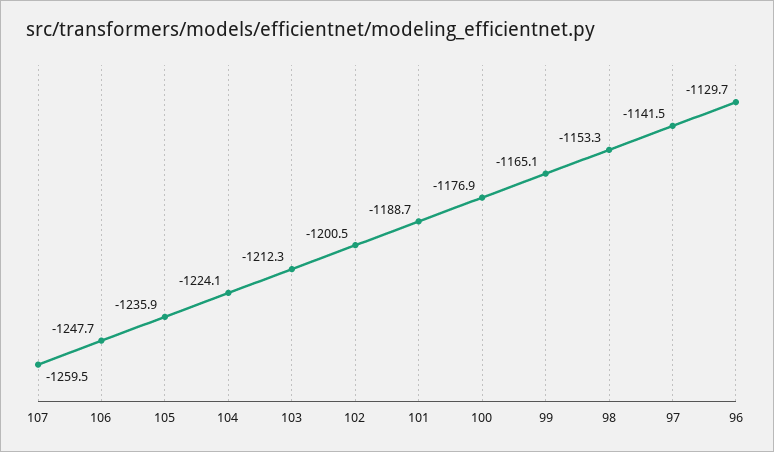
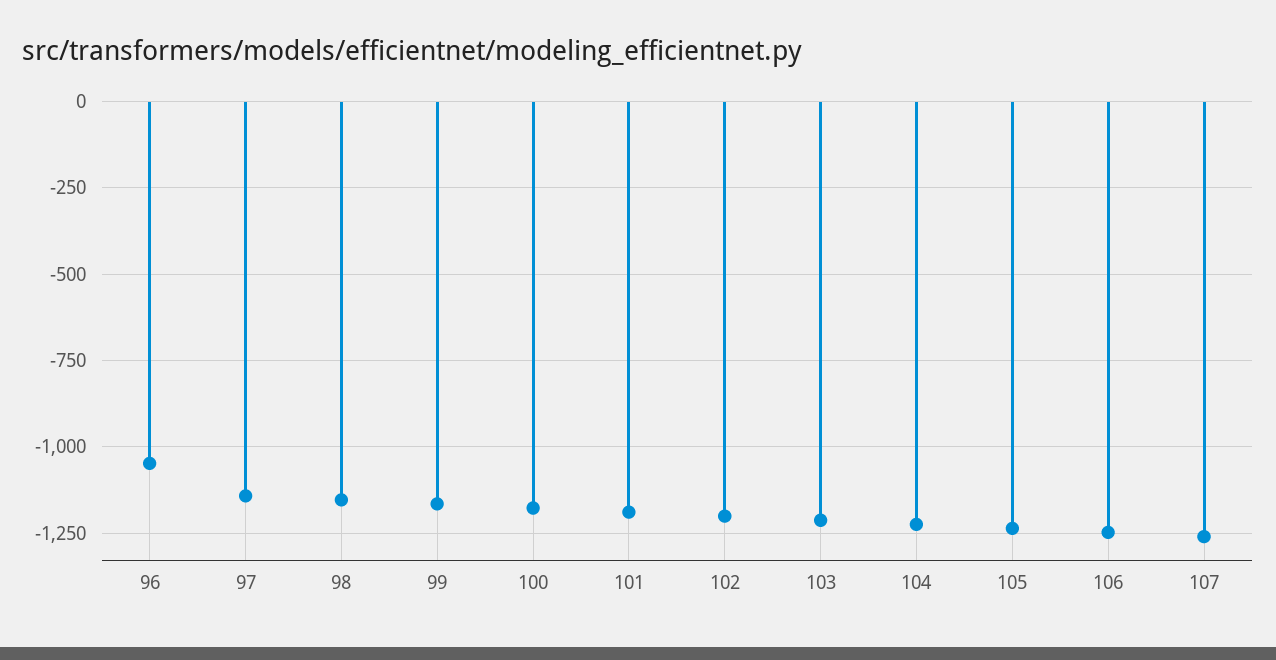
  {
    "107": -1259.5,
    "106": -1247.7,
    "105": -1235.9,
    "104": -1224.1,
    "103": -1212.3,
    "102": -1200.5,
    "101": -1188.7,
    "100": -1176.9,
    "99": -1165.1,
    "98": -1153.3,
    "97": -1141.5,
-   "96": -1129.7
+   "96": -1050
  }

